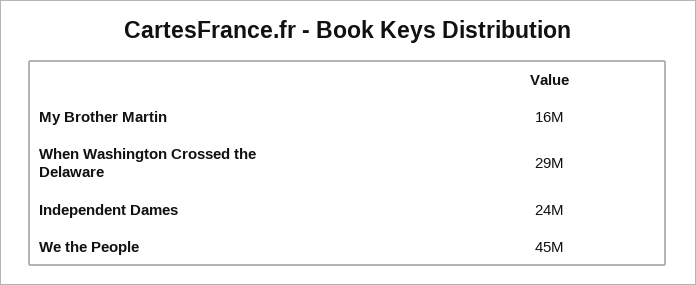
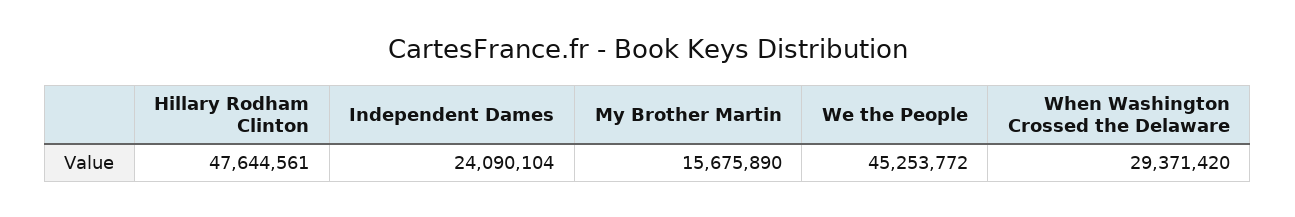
  {
    "My Brother Martin": 15675890,
    "When Washington Crossed the Delaware": 29371420,
    "Independent Dames": 24090104,
-   "We the People": 45253772
+   "We the People": 45253772,
+   "Hillary Rodham Clinton": 47644561
  }

